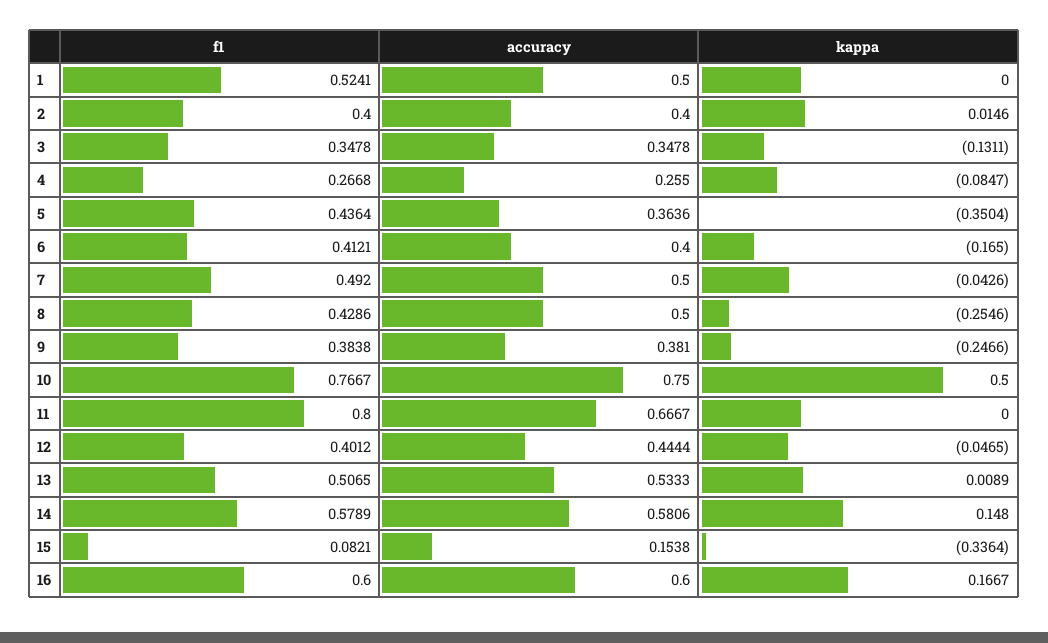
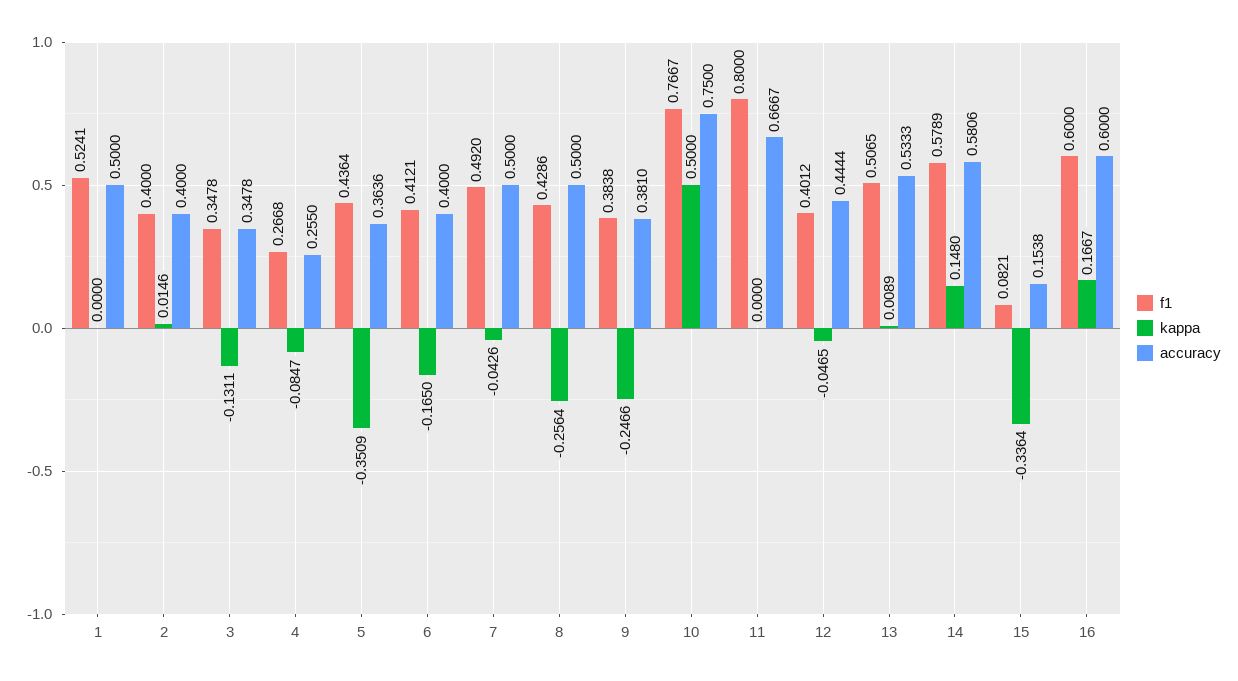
  {
    "f1": {
      "1": 0.5241,
      "2": 0.4,
      "3": 0.3478,
      "4": 0.2668,
      "5": 0.4364,
      "6": 0.4121,
      "7": 0.492,
      "8": 0.4286,
      "9": 0.3838,
      "10": 0.7667,
      "11": 0.8,
      "12": 0.4012,
      "13": 0.5065,
      "14": 0.5789,
      "15": 0.0821,
      "16": 0.6
    },
    "accuracy": {
      "1": 0.5,
      "2": 0.4,
      "3": 0.3478,
      "4": 0.255,
      "5": 0.3636,
      "6": 0.4,
      "7": 0.5,
      "8": 0.5,
      "9": 0.381,
      "10": 0.75,
      "11": 0.6667,
      "12": 0.4444,
      "13": 0.5333,
      "14": 0.5806,
      "15": 0.1538,
      "16": 0.6
    },
    "kappa": {
      "1": 0,
      "2": 0.0146,
      "3": -0.1311,
      "4": -0.0847,
-     "5": -0.3504,
+     "5": -0.3509,
      "6": -0.165,
      "7": -0.0426,
-     "8": -0.2546,
+     "8": -0.2564,
      "9": -0.2466,
      "10": 0.5,
      "11": 0,
      "12": -0.0465,
      "13": 0.0089,
      "14": 0.148,
      "15": -0.3364,
      "16": 0.1667
    }
  }

